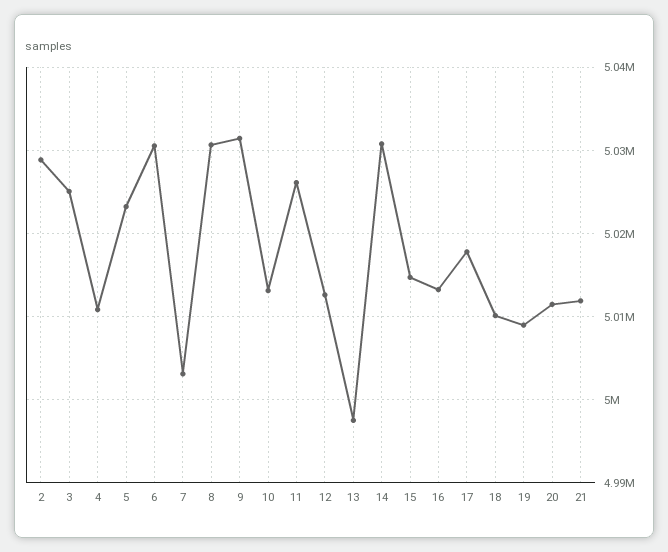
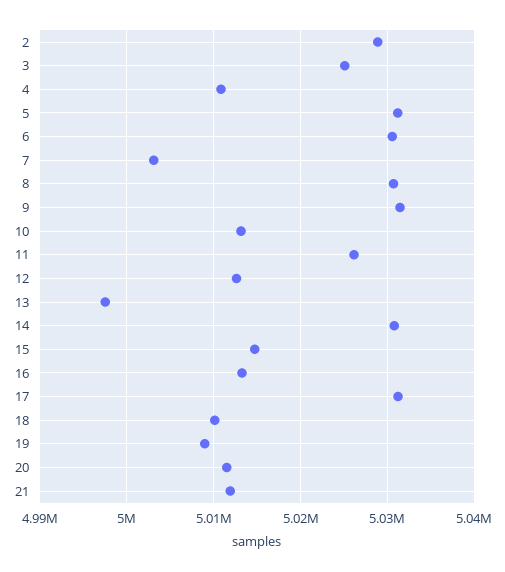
  {
    "2": 5029000,
    "3": 5025000,
    "4": 5011000,
-   "5": 5023000,
+   "5": 5031000,
    "6": 5031000,
    "7": 5003000,
    "8": 5031000,
    "9": 5031000,
    "10": 5013000,
    "11": 5026000,
    "12": 5013000,
    "13": 4998000,
    "14": 5031000,
    "15": 5015000,
    "16": 5013000,
-   "17": 5018000,
+   "17": 5031000,
    "18": 5010000,
    "19": 5009000,
    "20": 5012000,
    "21": 5012000
  }

